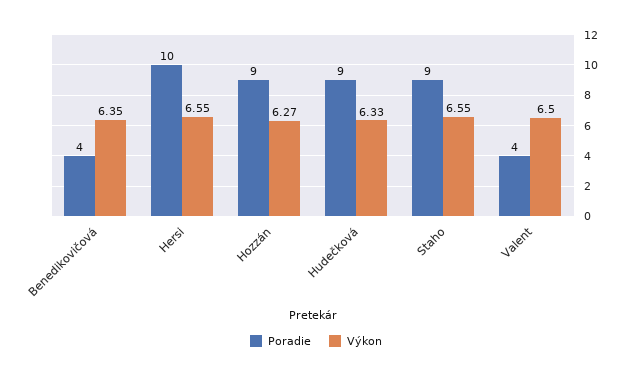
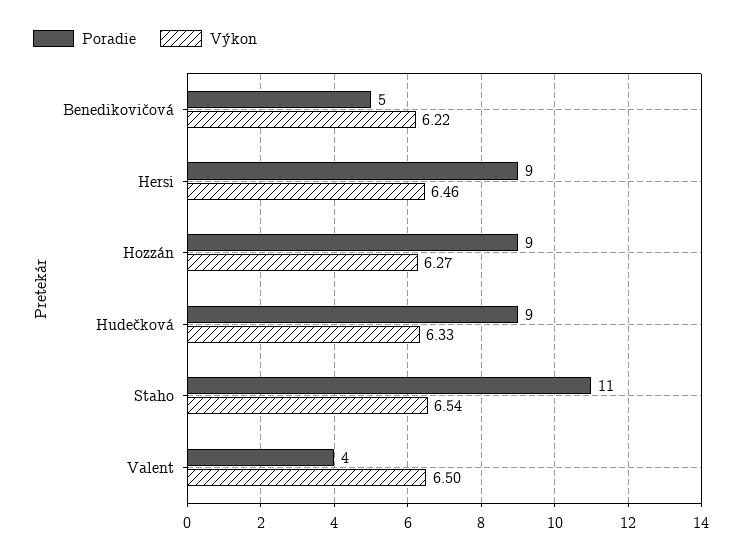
  {
    "Poradie": {
-     "Benedikovičová": 4,
+     "Benedikovičová": 5,
-     "Hersi": 10,
+     "Hersi": 9,
      "Hozzán": 9,
      "Hudečková": 9,
-     "Staho": 9,
+     "Staho": 11,
      "Valent": 4
    },
    "Výkon": {
-     "Benedikovičová": 6.35,
+     "Benedikovičová": 6.22,
-     "Hersi": 6.55,
+     "Hersi": 6.46,
      "Hozzán": 6.27,
      "Hudečková": 6.33,
-     "Staho": 6.55,
+     "Staho": 6.54,
      "Valent": 6.5
    }
  }

